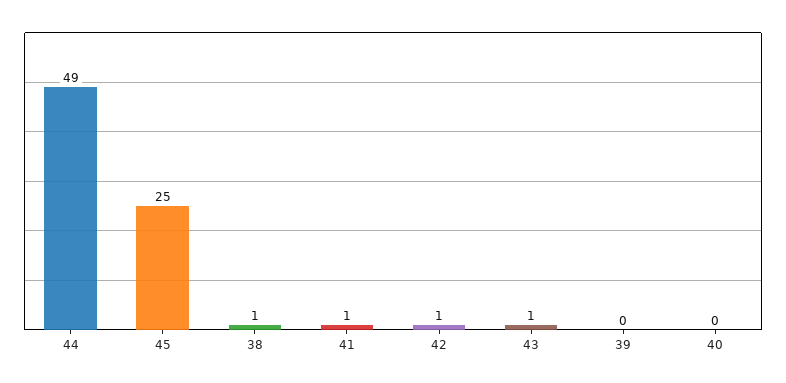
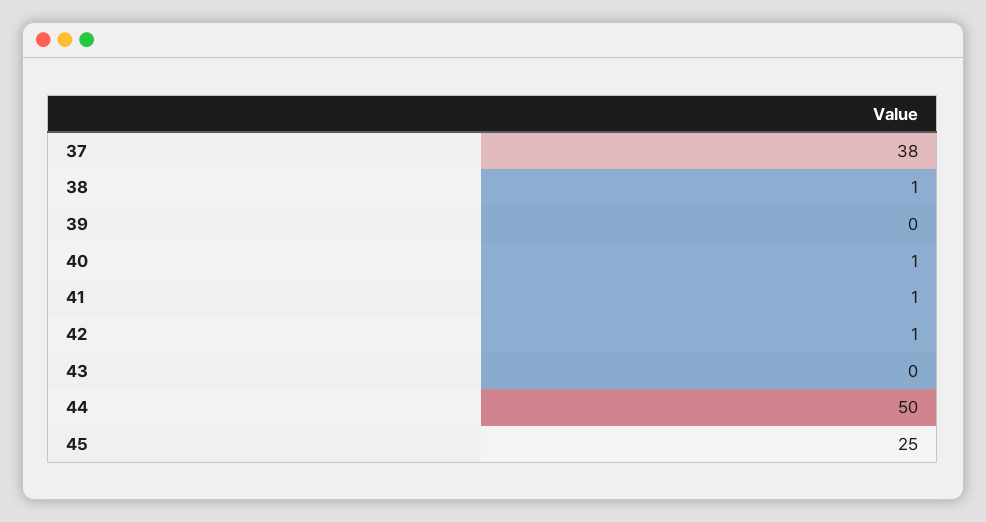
  {
-   "44": 49,
+   "44": 50,
    "45": 25,
    "38": 1,
    "41": 1,
    "42": 1,
-   "43": 1,
+   "43": 0,
    "39": 0,
-   "40": 0
+   "40": 1,
+   "37": 38
  }

